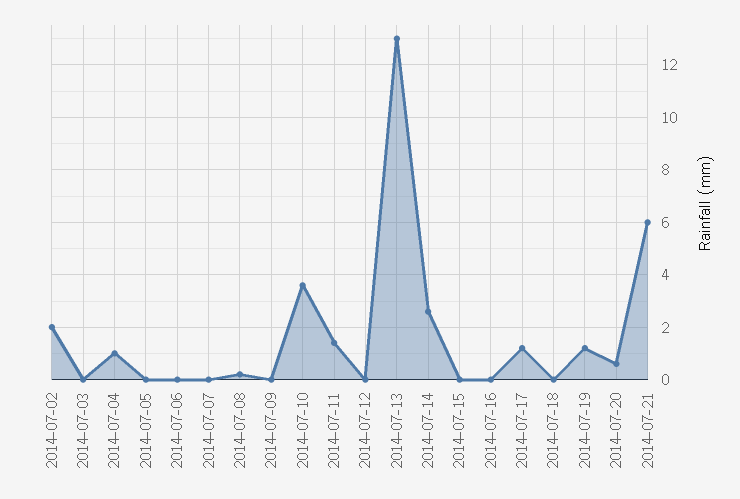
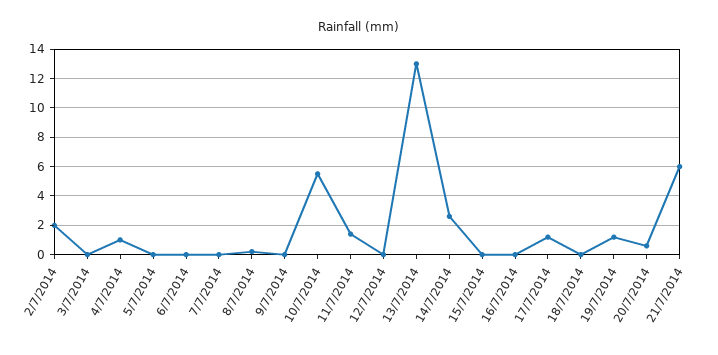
  {
    "2014-07-02": 2,
    "2014-07-03": 0,
    "2014-07-04": 1,
    "2014-07-05": 0,
    "2014-07-06": 0,
    "2014-07-07": 0,
    "2014-07-08": 0,
    "2014-07-09": 0,
-   "2014-07-10": 3.5,
+   "2014-07-10": 5.5,
    "2014-07-11": 1.5,
    "2014-07-12": 0,
    "2014-07-13": 13,
    "2014-07-14": 2.5,
    "2014-07-15": 0,
    "2014-07-16": 0,
    "2014-07-17": 1,
    "2014-07-18": 0,
    "2014-07-19": 1,
    "2014-07-20": 0.5,
    "2014-07-21": 6
  }

